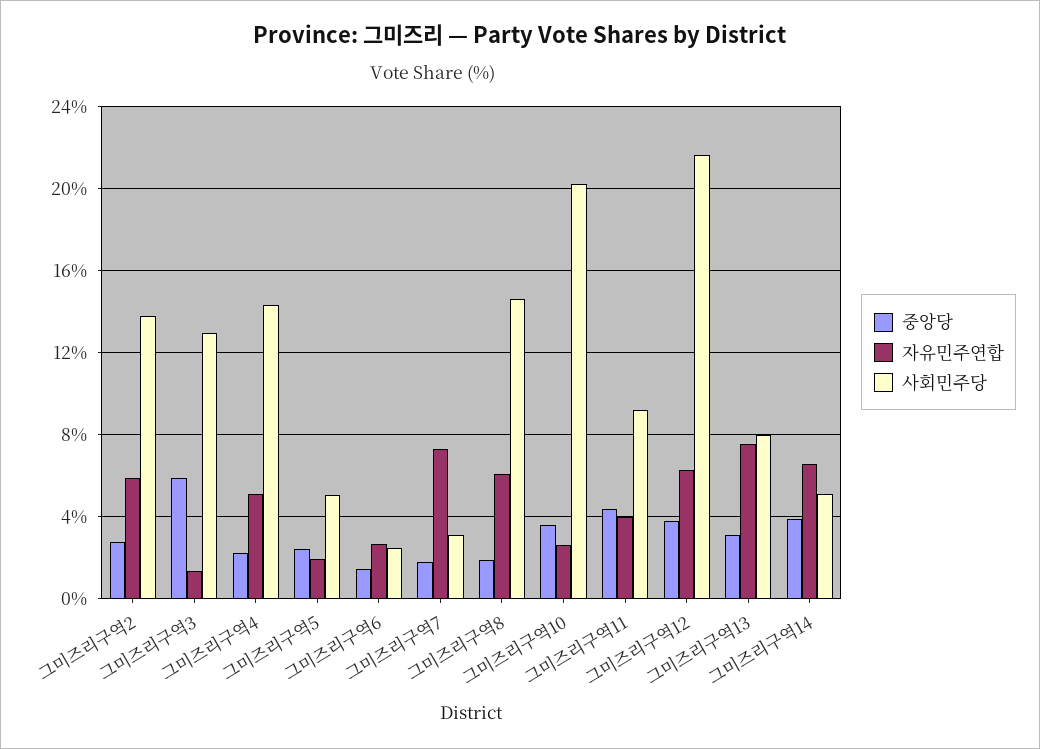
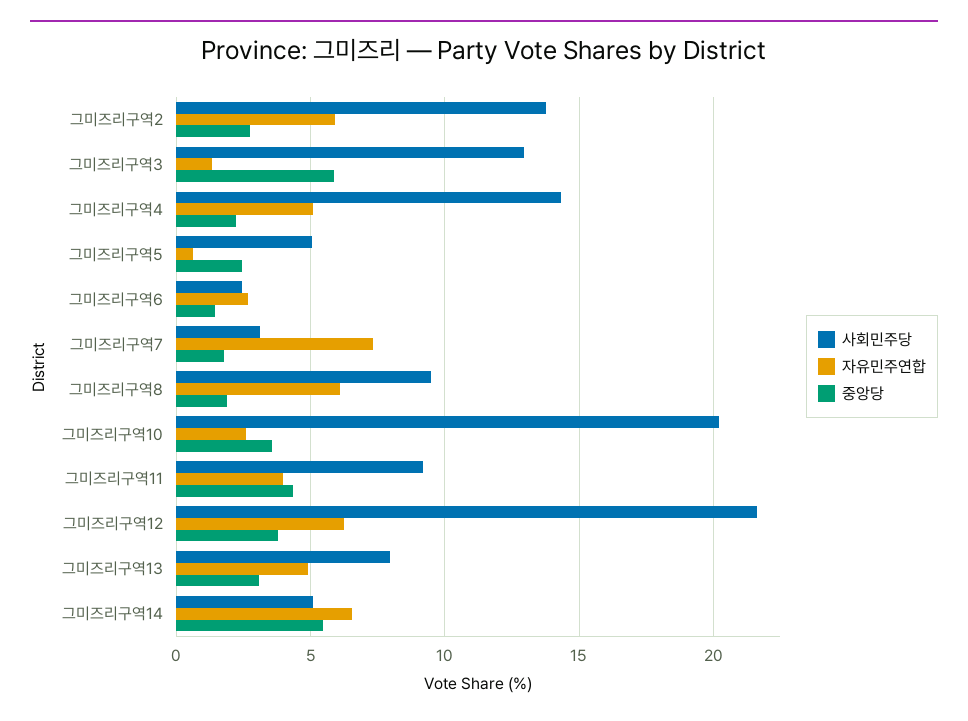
  {
    "중앙당": {
      "그미즈리구역2": 3,
      "그미즈리구역3": 6,
      "그미즈리구역4": 2,
      "그미즈리구역5": 2.5,
      "그미즈리구역6": 1.5,
      "그미즈리구역7": 2,
      "그미즈리구역8": 2,
      "그미즈리구역10": 3.5,
      "그미즈리구역11": 4.5,
      "그미즈리구역12": 4,
      "그미즈리구역13": 3,
-     "그미즈리구역14": 4
+     "그미즈리구역14": 5.5
    },
    "자유민주연합": {
      "그미즈리구역2": 6,
      "그미즈리구역3": 1.5,
      "그미즈리구역4": 5,
-     "그미즈리구역5": 2,
+     "그미즈리구역5": 0.5,
      "그미즈리구역6": 2.5,
      "그미즈리구역7": 7.5,
      "그미즈리구역8": 6,
      "그미즈리구역10": 2.5,
      "그미즈리구역11": 4,
      "그미즈리구역12": 6.5,
-     "그미즈리구역13": 7.5,
+     "그미즈리구역13": 5,
      "그미즈리구역14": 6.5
    },
    "사회민주당": {
      "그미즈리구역2": 14,
      "그미즈리구역3": 13,
      "그미즈리구역4": 14.5,
      "그미즈리구역5": 5,
      "그미즈리구역6": 2.5,
      "그미즈리구역7": 3,
-     "그미즈리구역8": 14.5,
+     "그미즈리구역8": 9.5,
      "그미즈리구역10": 20,
      "그미즈리구역11": 9,
      "그미즈리구역12": 21.5,
      "그미즈리구역13": 8,
      "그미즈리구역14": 5
    }
  }

